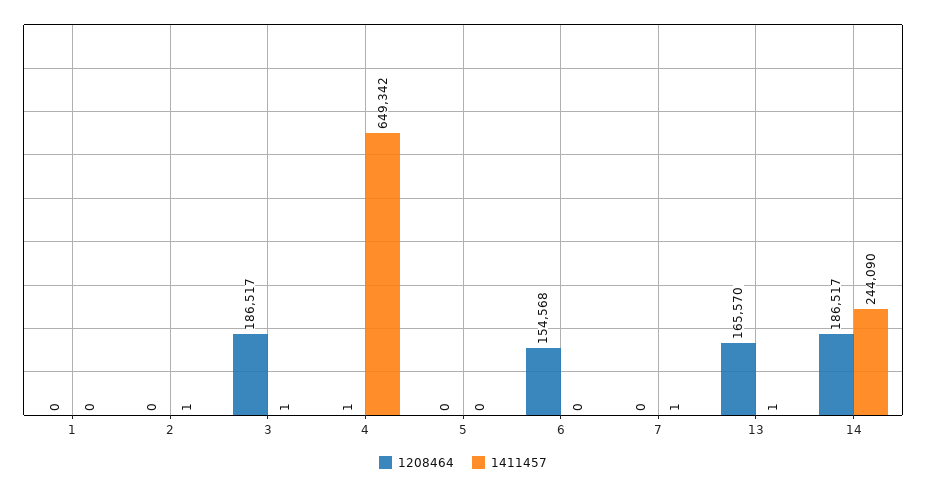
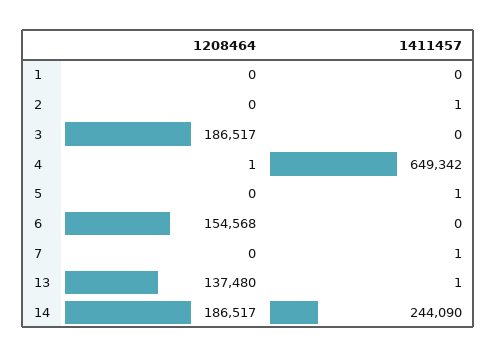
  {
    "1208464": {
      "1": 0,
      "2": 0,
      "3": 186517,
      "4": 1,
      "5": 0,
      "6": 154568,
      "7": 0,
-     "13": 165570,
+     "13": 137480,
      "14": 186517
    },
    "1411457": {
      "1": 0,
      "2": 1,
-     "3": 1,
+     "3": 0,
      "4": 649342,
-     "5": 0,
+     "5": 1,
      "6": 0,
      "7": 1,
      "13": 1,
      "14": 244090
    }
  }

